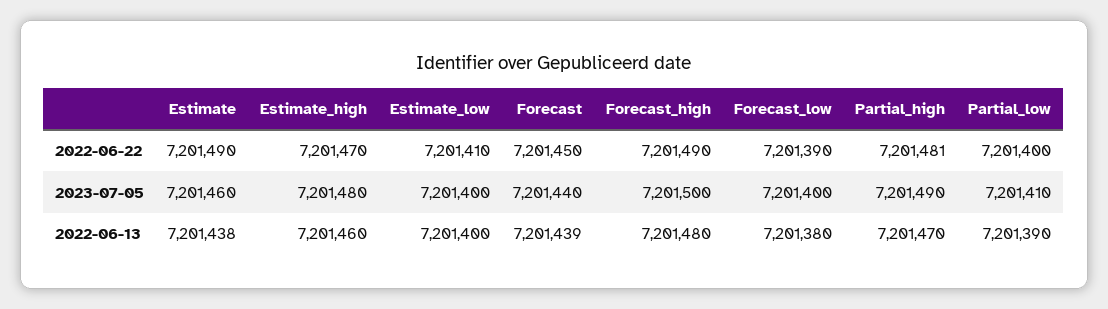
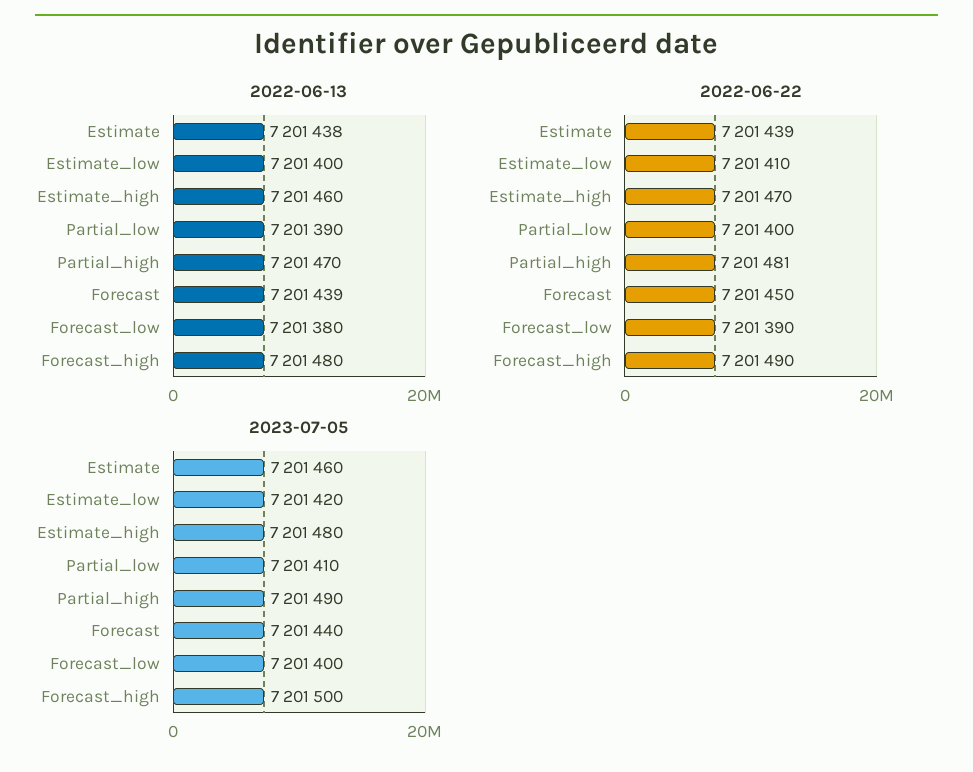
  {
    "2022-06-22": {
-     "Estimate": 7201490,
+     "Estimate": 7201439,
      "Estimate_high": 7201470,
      "Estimate_low": 7201410,
      "Forecast": 7201450,
      "Forecast_high": 7201490,
      "Forecast_low": 7201390,
      "Partial_high": 7201481,
      "Partial_low": 7201400
    },
    "2023-07-05": {
      "Estimate": 7201460,
      "Estimate_high": 7201480,
-     "Estimate_low": 7201400,
+     "Estimate_low": 7201420,
      "Forecast": 7201440,
      "Forecast_high": 7201500,
      "Forecast_low": 7201400,
      "Partial_high": 7201490,
      "Partial_low": 7201410
    },
    "2022-06-13": {
      "Estimate": 7201438,
      "Estimate_high": 7201460,
      "Estimate_low": 7201400,
      "Forecast": 7201439,
      "Forecast_high": 7201480,
      "Forecast_low": 7201380,
      "Partial_high": 7201470,
      "Partial_low": 7201390
    }
  }

